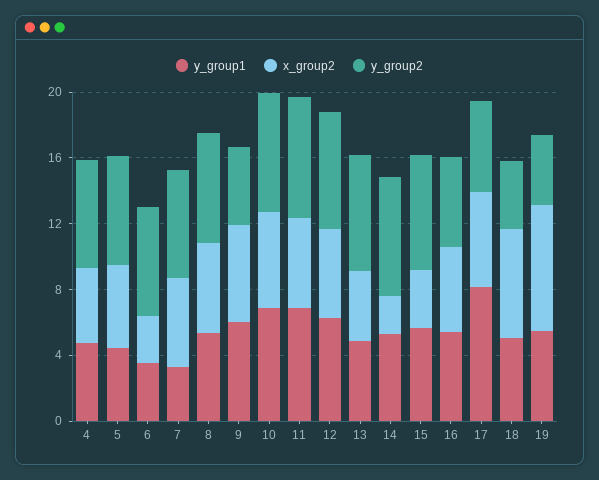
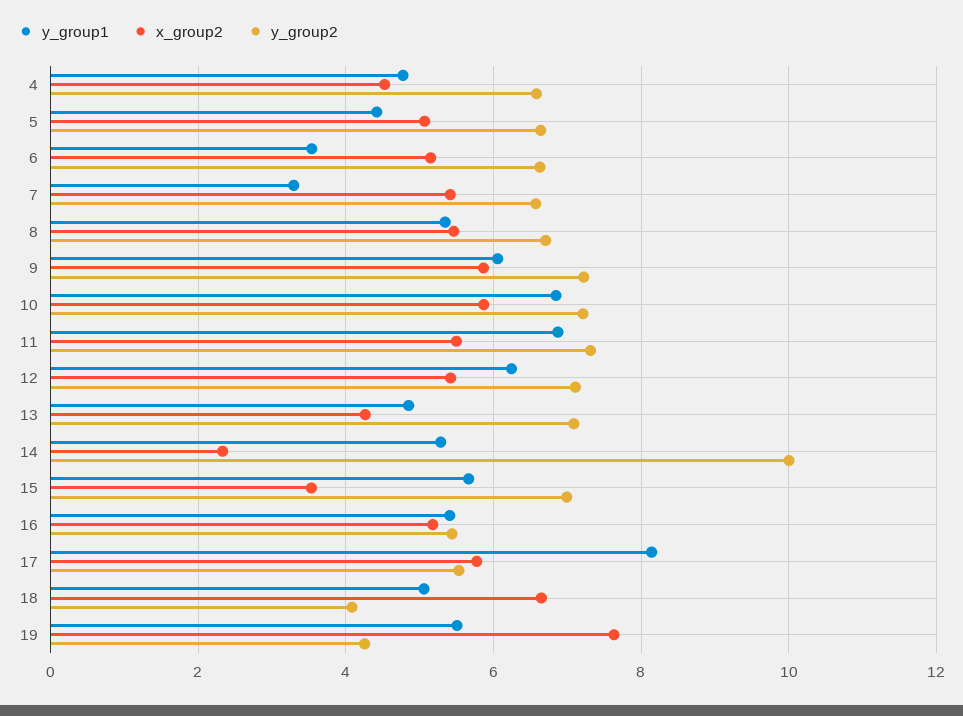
  {
    "y_group1": {
      "4": 4.8,
      "5": 4.4,
      "6": 3.6,
      "7": 3.2,
      "8": 5.4,
      "9": 6,
      "10": 6.8,
      "11": 6.8,
      "12": 6.2,
      "13": 4.8,
      "14": 5.2,
      "15": 5.6,
      "16": 5.4,
      "17": 8.2,
      "18": 5,
      "19": 5.6
    },
    "x_group2": {
      "4": 4.6,
      "5": 5,
-     "6": 3,
+     "6": 5.2,
      "7": 5.4,
      "8": 5.4,
      "9": 5.8,
      "10": 5.8,
      "11": 5.4,
      "12": 5.4,
      "13": 4.2,
      "14": 2.4,
      "15": 3.6,
      "16": 5.2,
      "17": 5.8,
      "18": 6.6,
      "19": 7.6
    },
    "y_group2": {
      "4": 6.6,
      "5": 6.6,
      "6": 6.6,
      "7": 6.6,
      "8": 6.8,
-     "9": 5,
+     "9": 7.2,
      "10": 7.2,
      "11": 7.4,
      "12": 7.2,
      "13": 7,
-     "14": 7,
+     "14": 10,
      "15": 7,
      "16": 5.4,
      "17": 5.6,
      "18": 4,
      "19": 4.2
    }
  }

